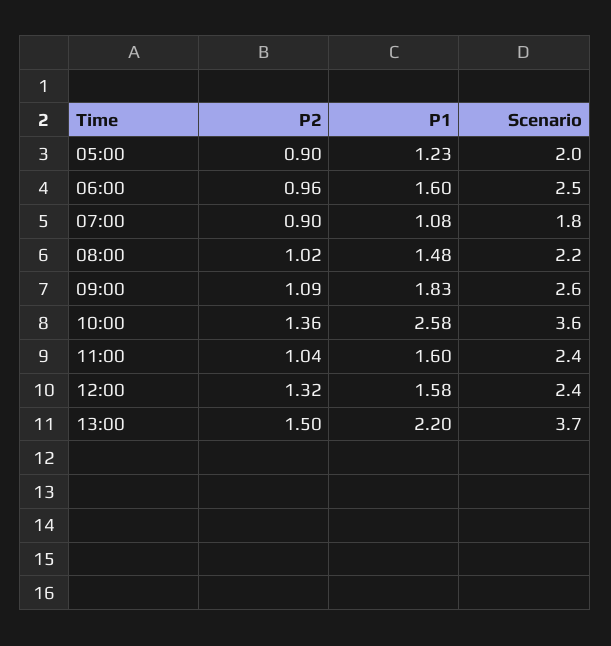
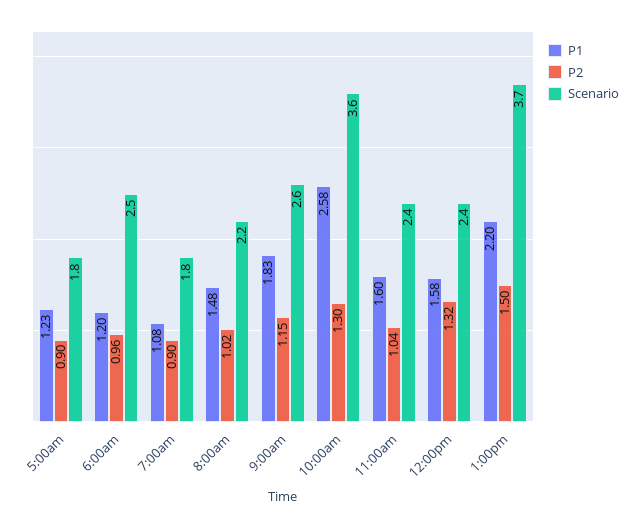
  {
    "P2": {
      "05:00": 0.9,
      "06:00": 0.96,
      "07:00": 0.9,
      "08:00": 1.02,
-     "09:00": 1.09,
+     "09:00": 1.15,
-     "10:00": 1.36,
+     "10:00": 1.3,
      "11:00": 1.04,
      "12:00": 1.32,
      "13:00": 1.5
    },
    "P1": {
      "05:00": 1.23,
-     "06:00": 1.6,
+     "06:00": 1.2,
      "07:00": 1.08,
      "08:00": 1.48,
      "09:00": 1.83,
      "10:00": 2.58,
      "11:00": 1.6,
      "12:00": 1.58,
      "13:00": 2.2
    },
    "Scenario": {
-     "05:00": 2,
+     "05:00": 1.8,
      "06:00": 2.5,
      "07:00": 1.8,
      "08:00": 2.2,
      "09:00": 2.6,
      "10:00": 3.6,
      "11:00": 2.4,
      "12:00": 2.4,
      "13:00": 3.7
    }
  }

